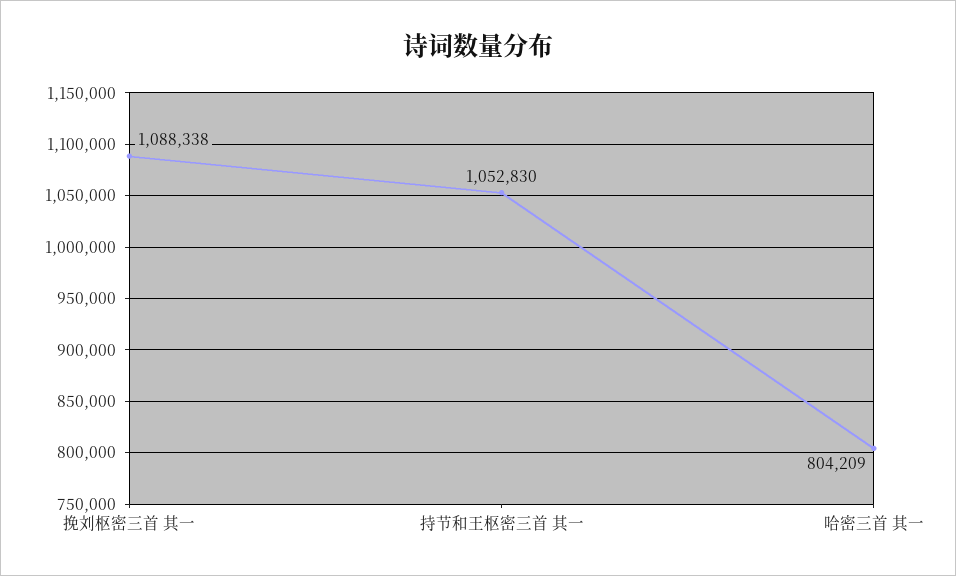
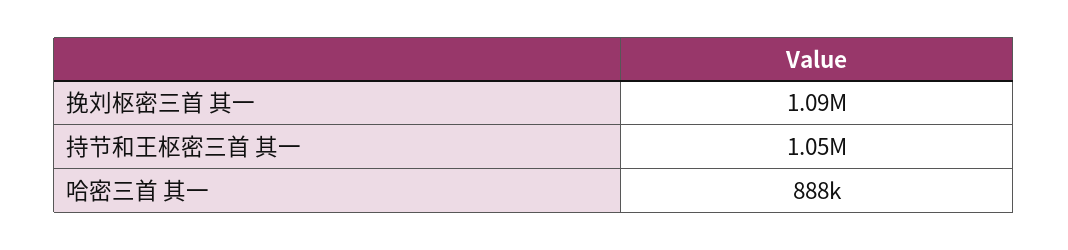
  {
    "挽刘枢密三首 其一": 1088338,
    "持节和王枢密三首 其一": 1052830,
-   "哈密三首 其一": 804209
+   "哈密三首 其一": 888000
  }

